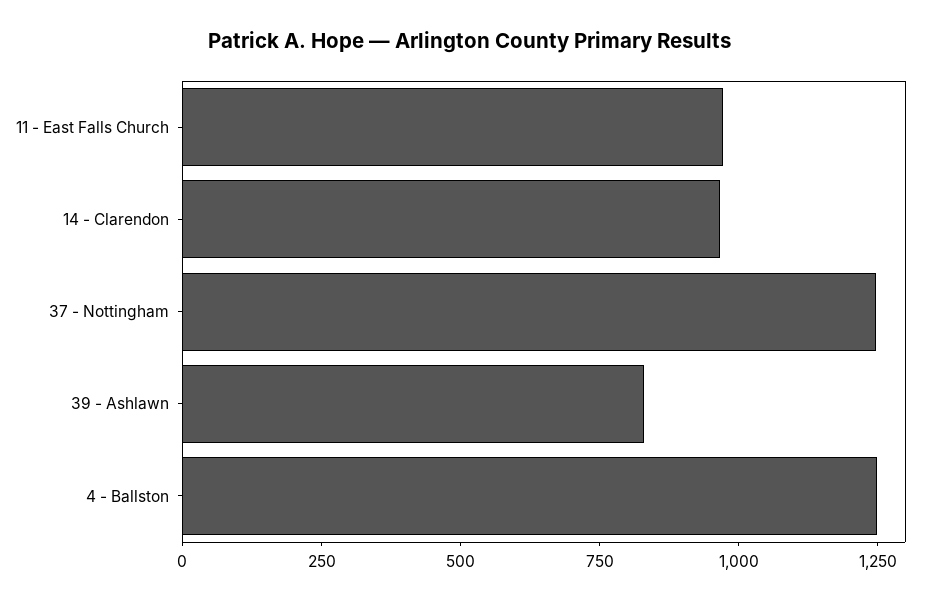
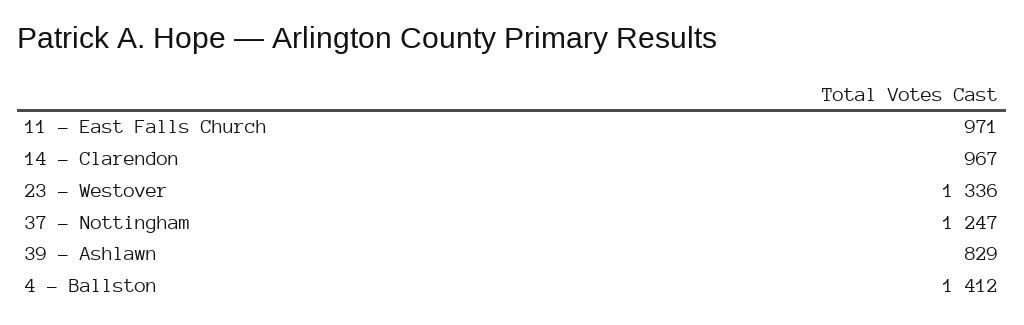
  {
    "11 - East Falls Church": 971,
    "14 - Clarendon": 967,
    "37 - Nottingham": 1247,
    "39 - Ashlawn": 829,
-   "4 - Ballston": 1250
+   "4 - Ballston": 1412,
+   "23 - Westover": 1336
  }

